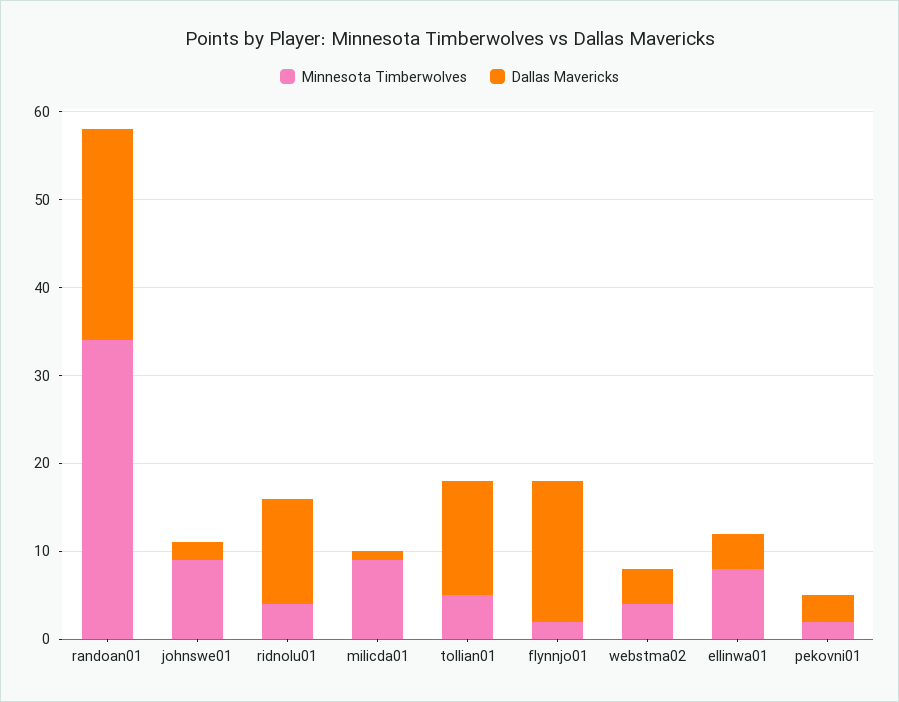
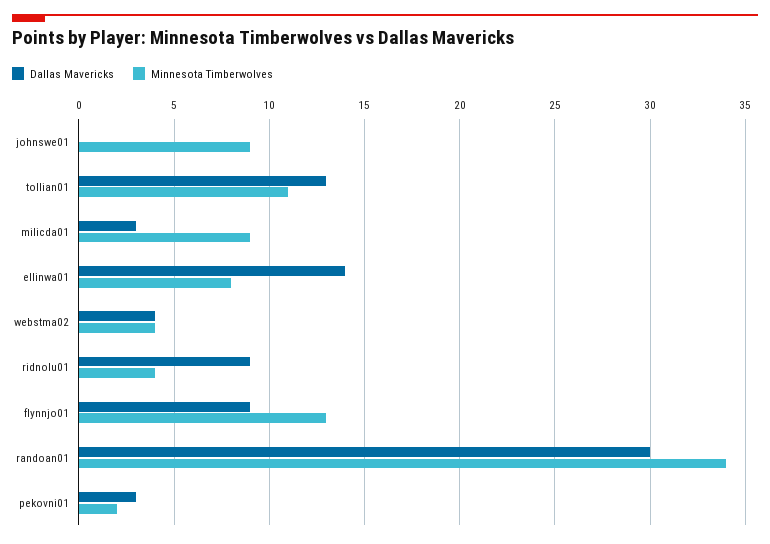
  {
    "Minnesota Timberwolves": {
      "randoan01": 34,
      "johnswe01": 9,
      "ridnolu01": 4,
      "milicda01": 9,
-     "tollian01": 5,
+     "tollian01": 11,
-     "flynnjo01": 2,
+     "flynnjo01": 13,
      "webstma02": 4,
      "ellinwa01": 8,
      "pekovni01": 2
    },
    "Dallas Mavericks": {
-     "randoan01": 24,
+     "randoan01": 30,
-     "johnswe01": 2,
+     "johnswe01": 0,
-     "ridnolu01": 12,
+     "ridnolu01": 9,
-     "milicda01": 1,
+     "milicda01": 3,
      "tollian01": 13,
-     "flynnjo01": 16,
+     "flynnjo01": 9,
      "webstma02": 4,
-     "ellinwa01": 4,
+     "ellinwa01": 14,
      "pekovni01": 3
    }
  }

